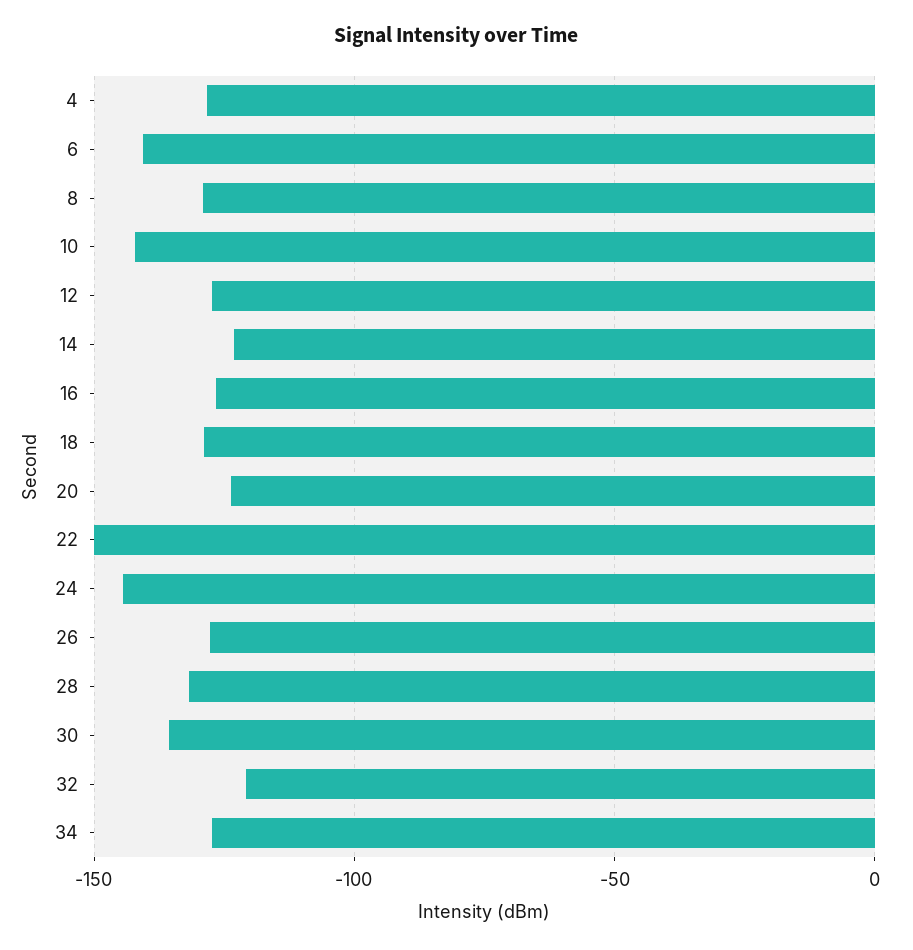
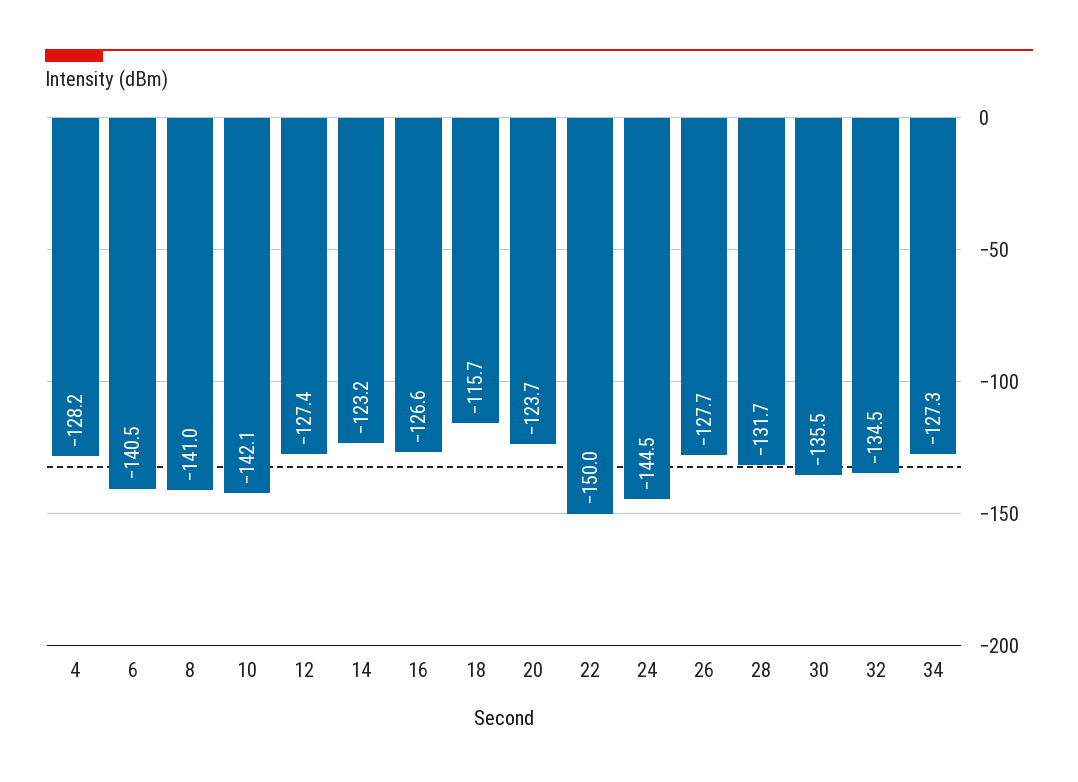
  {
    "4": -128.2,
    "6": -140.5,
-   "8": -130,
+   "8": -141,
    "10": -142.1,
    "12": -127.4,
    "14": -123.2,
    "16": -126.6,
-   "18": -130,
+   "18": -115.7,
    "20": -123.7,
    "22": -150,
    "24": -144.5,
    "26": -127.7,
    "28": -131.7,
    "30": -135.5,
-   "32": -120,
+   "32": -134.5,
    "34": -127.3
  }

